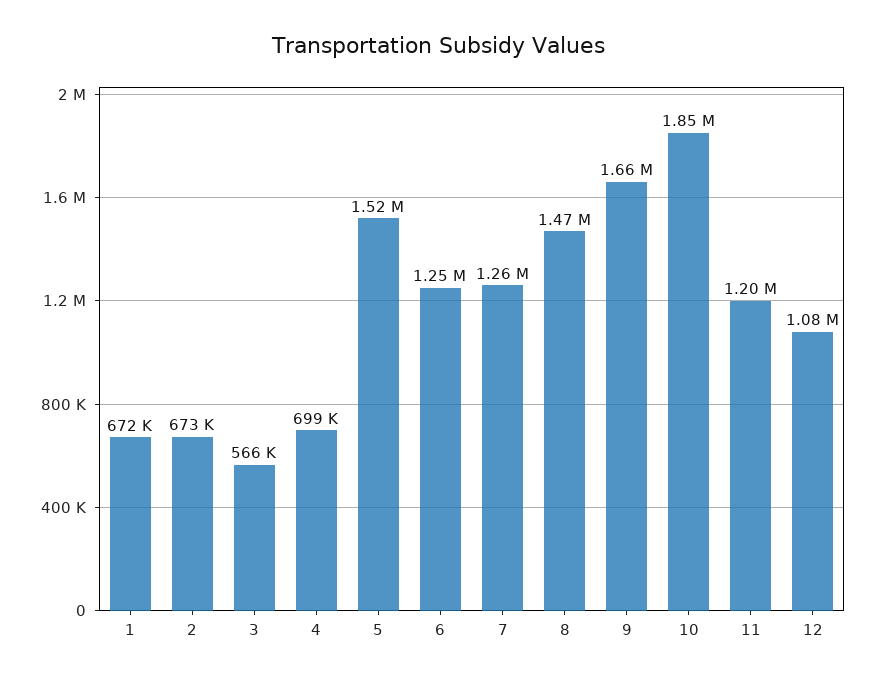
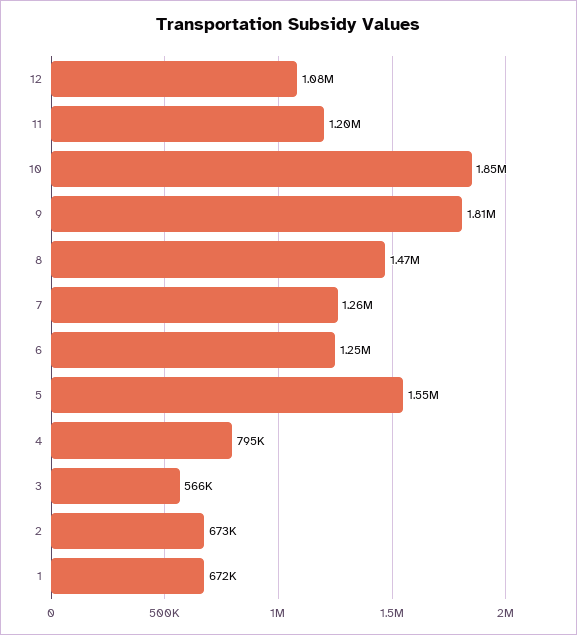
  {
    "1": 672000,
    "2": 673000,
    "3": 566000,
-   "4": 699000,
+   "4": 795000,
-   "5": 1520000,
+   "5": 1550000,
    "6": 1250000,
    "7": 1260000,
    "8": 1470000,
-   "9": 1660000,
+   "9": 1810000,
    "10": 1850000,
    "11": 1200000,
    "12": 1080000
  }

